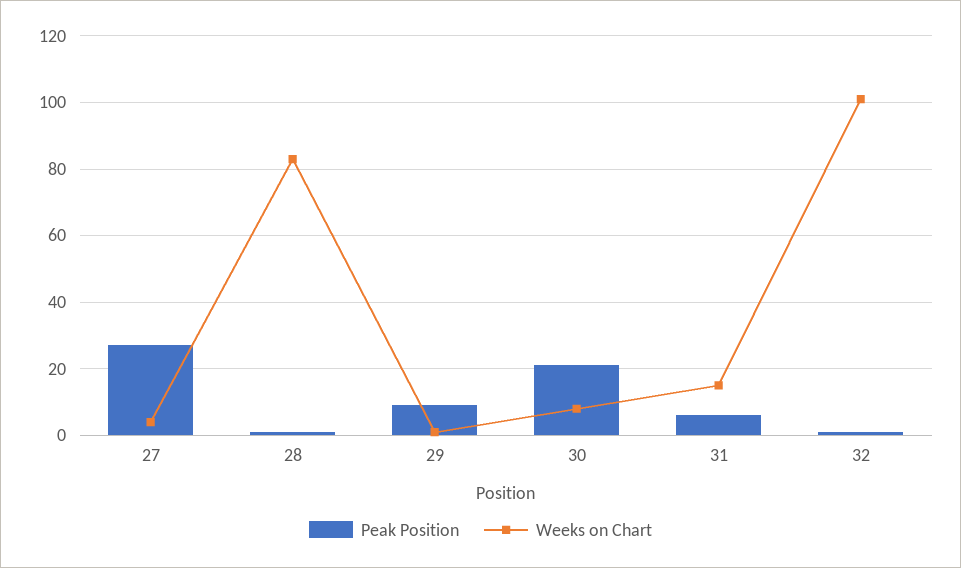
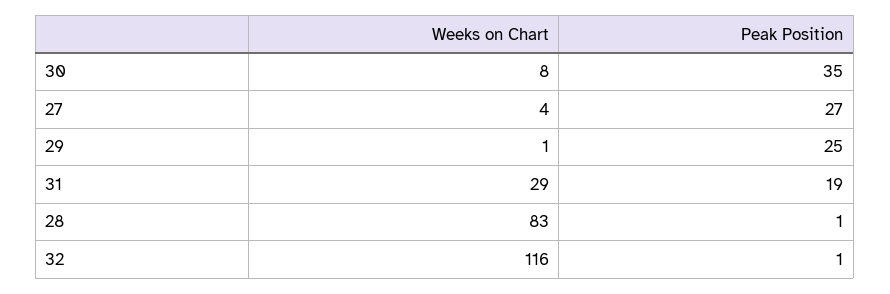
  {
    "Peak Position": {
      "27": 27,
      "28": 1,
-     "29": 10,
+     "29": 25,
-     "30": 20,
+     "30": 35,
-     "31": 5,
+     "31": 19,
      "32": 1
    },
    "Weeks on Chart": {
      "27": 4,
      "28": 83,
      "29": 1,
      "30": 8,
-     "31": 15,
+     "31": 29,
-     "32": 100
+     "32": 116
    }
  }

